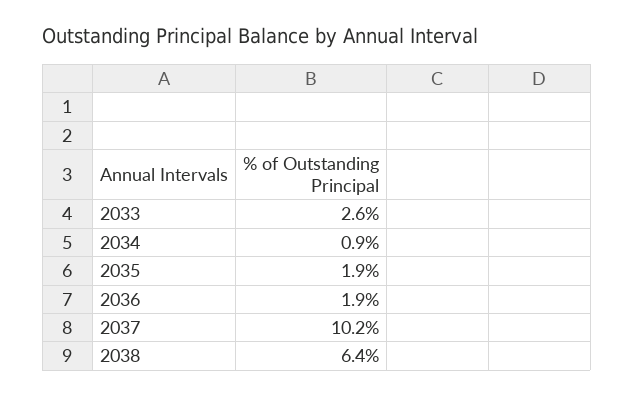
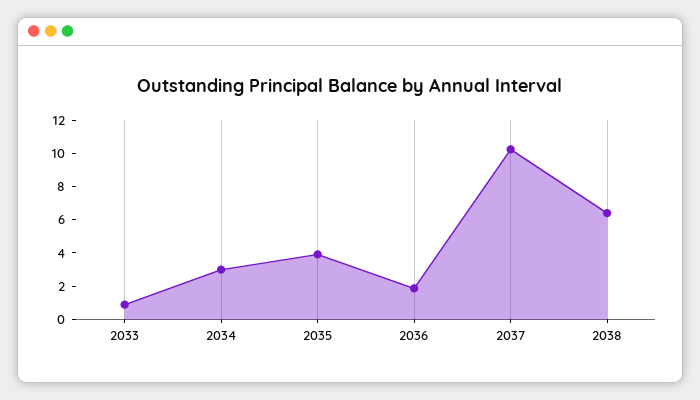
  {
-   "2033": 2.6,
+   "2033": 1,
-   "2034": 0.9,
+   "2034": 3,
-   "2035": 1.9,
+   "2035": 4,
    "2036": 1.9,
    "2037": 10.2,
    "2038": 6.4
  }

